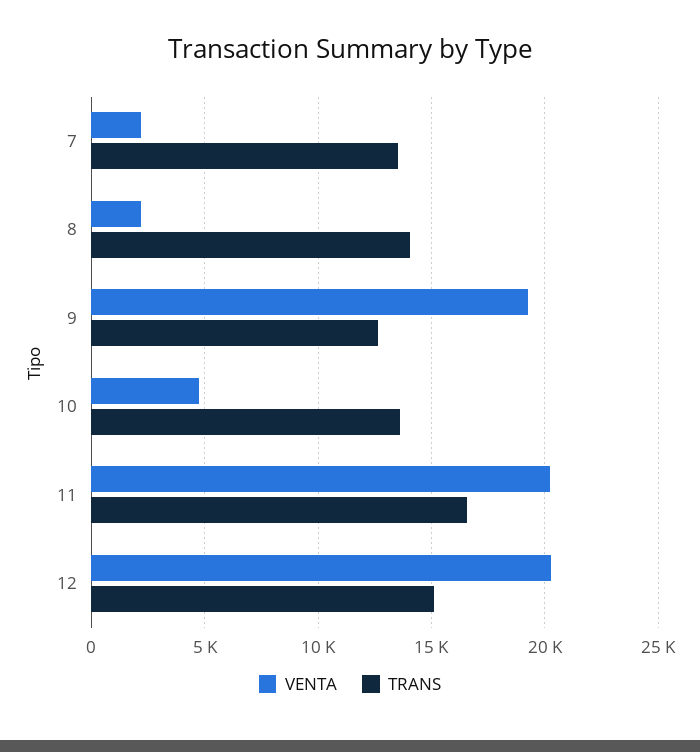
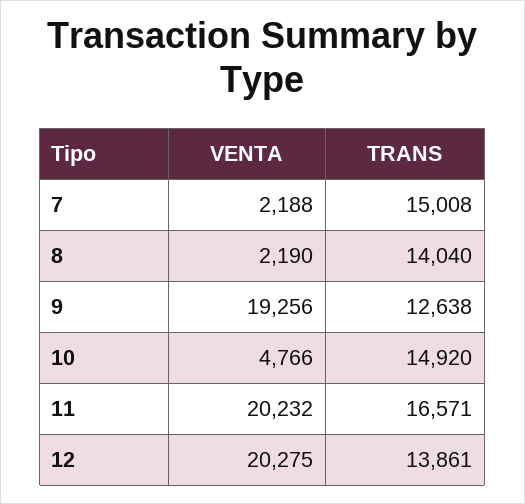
  {
    "VENTA": {
      "7": 2188,
      "8": 2190,
      "9": 19256,
      "10": 4766,
      "11": 20232,
      "12": 20275
    },
    "TRANS": {
-     "7": 13500,
+     "7": 15008,
      "8": 14040,
      "9": 12638,
-     "10": 13500,
+     "10": 14920,
      "11": 16571,
-     "12": 15000
+     "12": 13861
    }
  }

